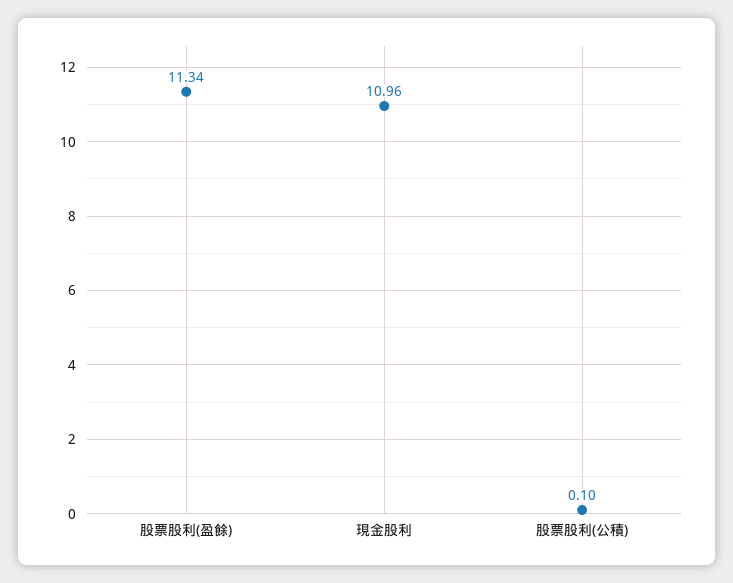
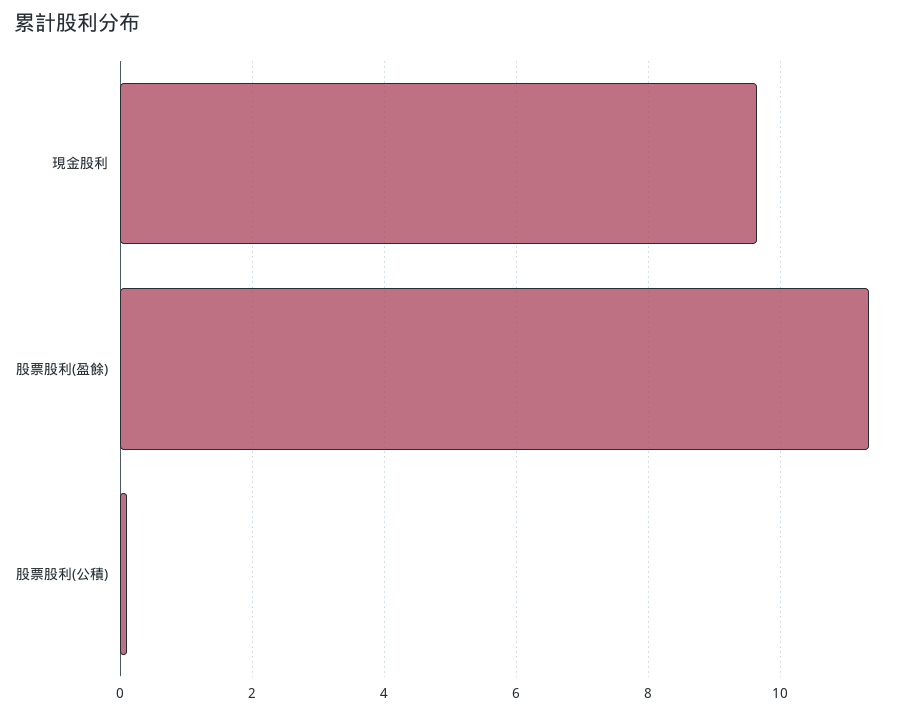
  {
    "股票股利(盈餘)": 11.34,
-   "現金股利": 10.96,
+   "現金股利": 9.6,
    "股票股利(公積)": 0.1
  }

